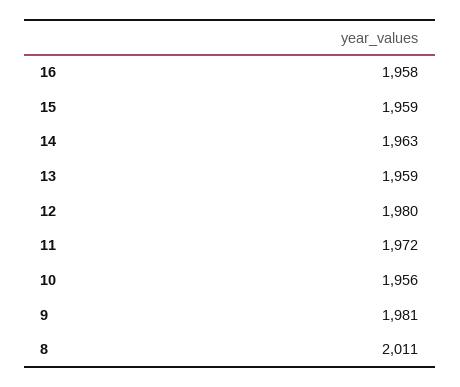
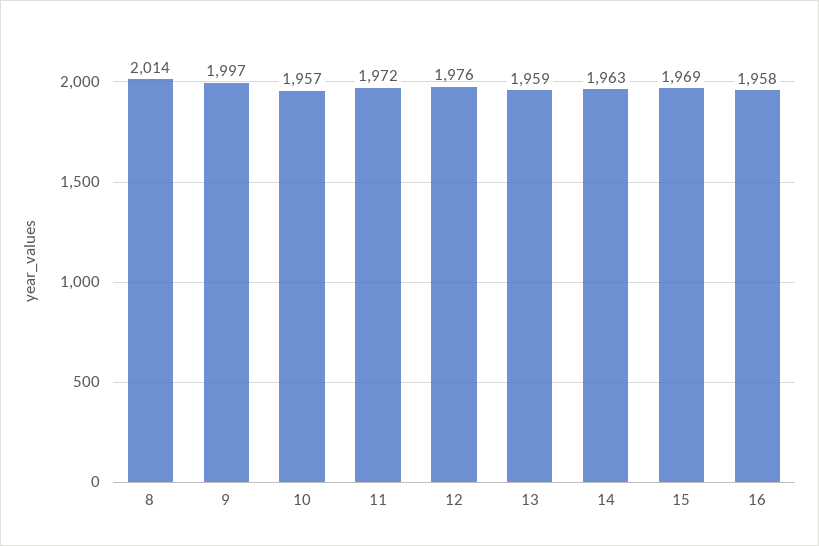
  {
    "16": 1958,
-   "15": 1959,
+   "15": 1969,
    "14": 1963,
    "13": 1959,
-   "12": 1980,
+   "12": 1976,
    "11": 1972,
-   "10": 1956,
+   "10": 1957,
-   "9": 1981,
+   "9": 1997,
-   "8": 2011
+   "8": 2014
  }

